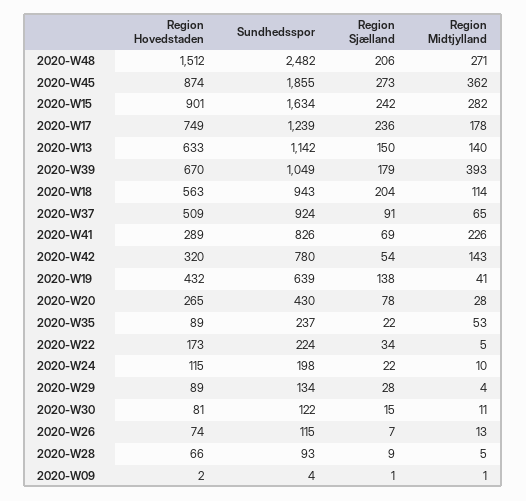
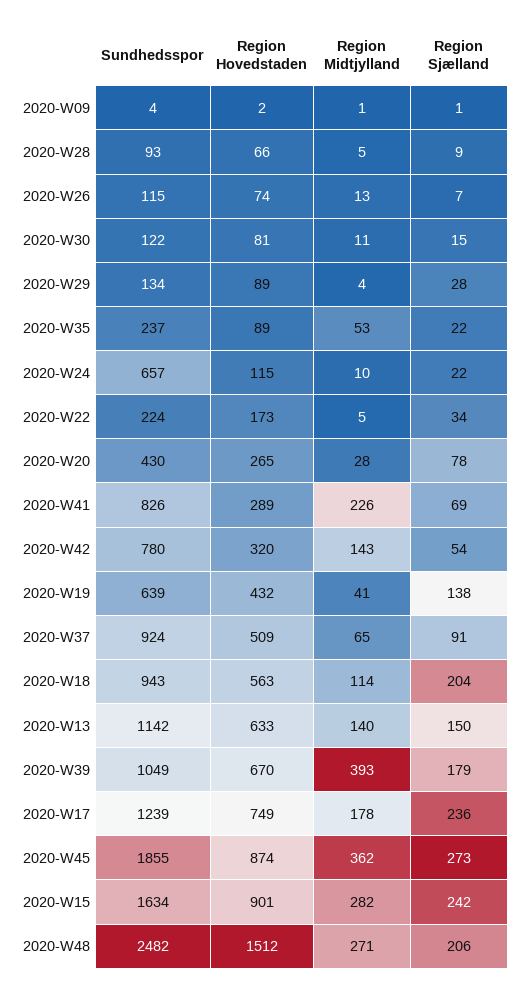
  {
    "Region Hovedstaden": {
      "2020-W48": 1512,
      "2020-W45": 874,
      "2020-W15": 901,
      "2020-W17": 749,
      "2020-W13": 633,
      "2020-W39": 670,
      "2020-W18": 563,
      "2020-W37": 509,
      "2020-W41": 289,
      "2020-W42": 320,
      "2020-W19": 432,
      "2020-W20": 265,
      "2020-W35": 89,
      "2020-W22": 173,
      "2020-W24": 115,
      "2020-W29": 89,
      "2020-W30": 81,
      "2020-W26": 74,
      "2020-W28": 66,
      "2020-W09": 2
    },
    "Sundhedsspor": {
      "2020-W48": 2482,
      "2020-W45": 1855,
      "2020-W15": 1634,
      "2020-W17": 1239,
      "2020-W13": 1142,
      "2020-W39": 1049,
      "2020-W18": 943,
      "2020-W37": 924,
      "2020-W41": 826,
      "2020-W42": 780,
      "2020-W19": 639,
      "2020-W20": 430,
      "2020-W35": 237,
      "2020-W22": 224,
-     "2020-W24": 198,
+     "2020-W24": 657,
      "2020-W29": 134,
      "2020-W30": 122,
      "2020-W26": 115,
      "2020-W28": 93,
      "2020-W09": 4
    },
    "Region Sjælland": {
      "2020-W48": 206,
      "2020-W45": 273,
      "2020-W15": 242,
      "2020-W17": 236,
      "2020-W13": 150,
      "2020-W39": 179,
      "2020-W18": 204,
      "2020-W37": 91,
      "2020-W41": 69,
      "2020-W42": 54,
      "2020-W19": 138,
      "2020-W20": 78,
      "2020-W35": 22,
      "2020-W22": 34,
      "2020-W24": 22,
      "2020-W29": 28,
      "2020-W30": 15,
      "2020-W26": 7,
      "2020-W28": 9,
      "2020-W09": 1
    },
    "Region Midtjylland": {
      "2020-W48": 271,
      "2020-W45": 362,
      "2020-W15": 282,
      "2020-W17": 178,
      "2020-W13": 140,
      "2020-W39": 393,
      "2020-W18": 114,
      "2020-W37": 65,
      "2020-W41": 226,
      "2020-W42": 143,
      "2020-W19": 41,
      "2020-W20": 28,
      "2020-W35": 53,
      "2020-W22": 5,
      "2020-W24": 10,
      "2020-W29": 4,
      "2020-W30": 11,
      "2020-W26": 13,
      "2020-W28": 5,
      "2020-W09": 1
    }
  }

